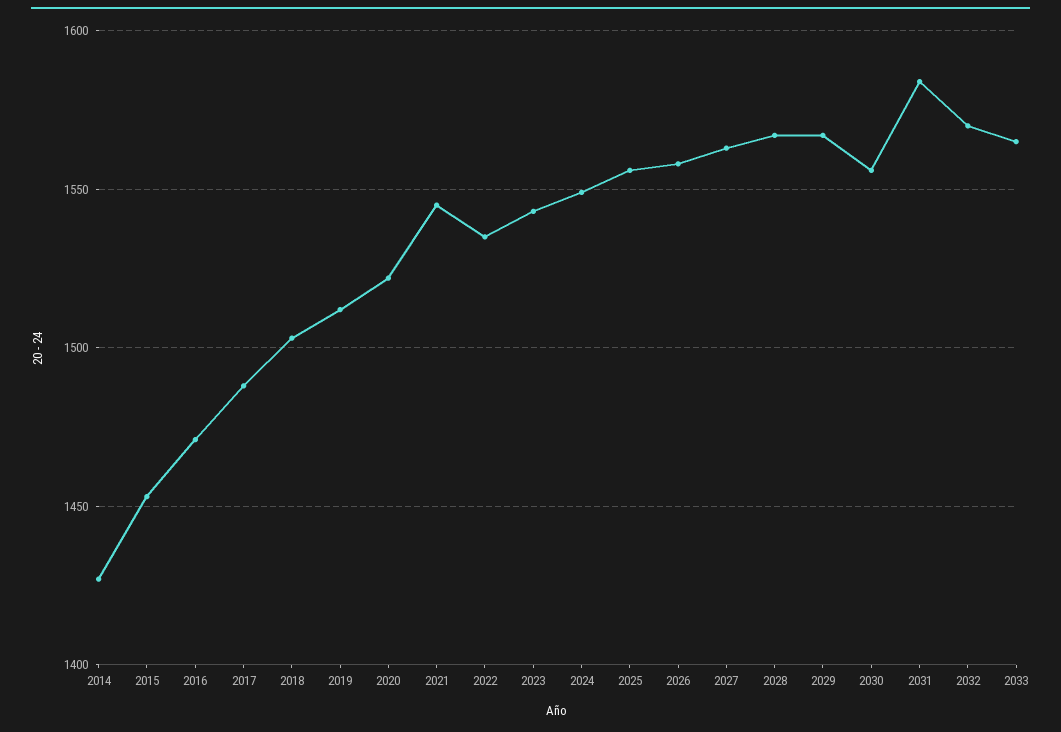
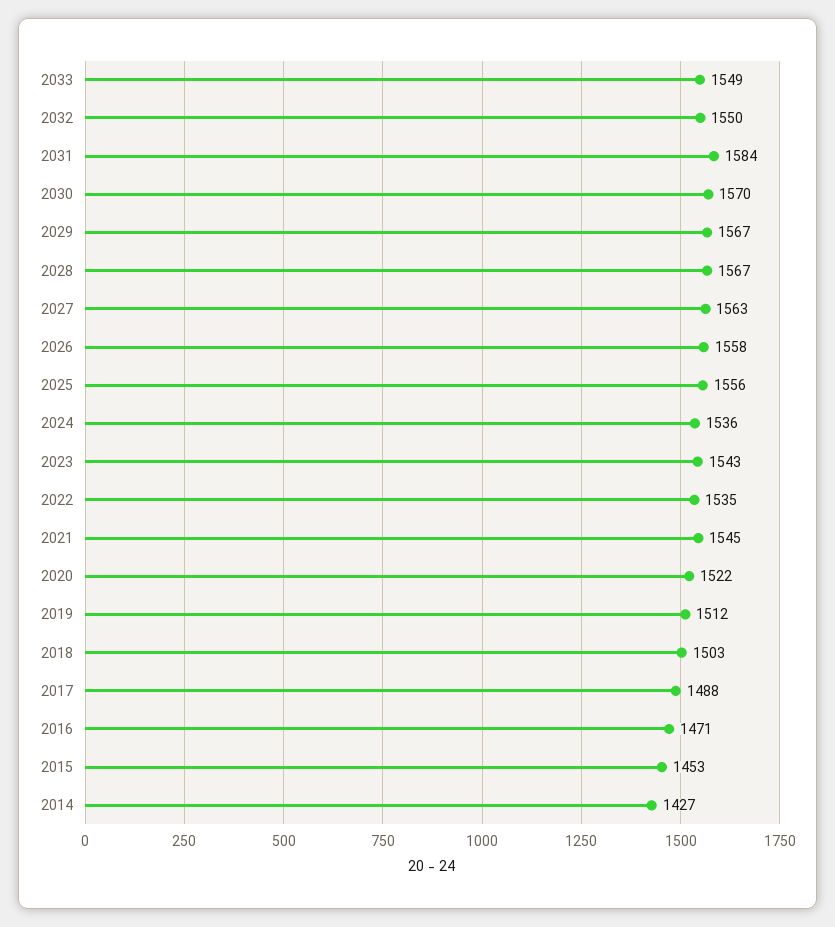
  {
    "2014": 1427,
    "2015": 1453,
    "2016": 1471,
    "2017": 1488,
    "2018": 1503,
    "2019": 1512,
    "2020": 1522,
    "2021": 1545,
    "2022": 1535,
    "2023": 1543,
-   "2024": 1550,
+   "2024": 1536,
    "2025": 1556,
    "2026": 1558,
    "2027": 1563,
    "2028": 1567,
    "2029": 1567,
-   "2030": 1555,
+   "2030": 1570,
    "2031": 1584,
-   "2032": 1570,
+   "2032": 1550,
-   "2033": 1565
+   "2033": 1549
  }

